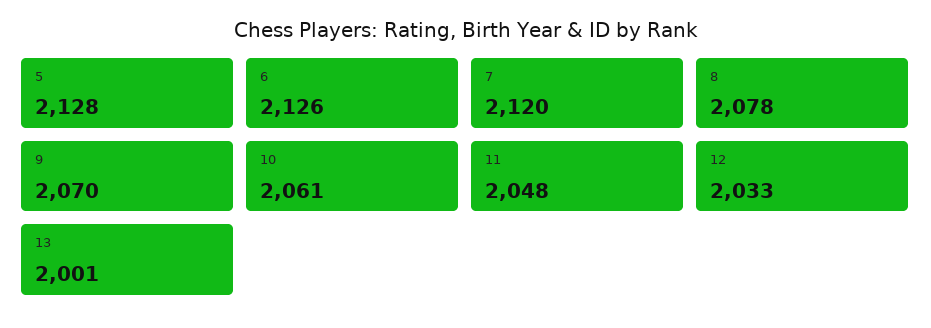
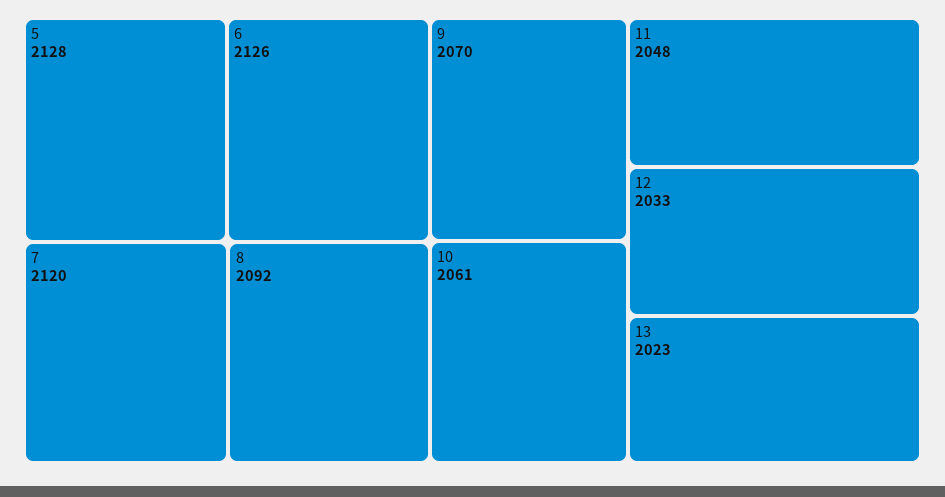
  {
    "5": 2128,
    "6": 2126,
    "7": 2120,
-   "8": 2078,
+   "8": 2092,
    "9": 2070,
    "10": 2061,
    "11": 2048,
    "12": 2033,
-   "13": 2001
+   "13": 2023
  }

